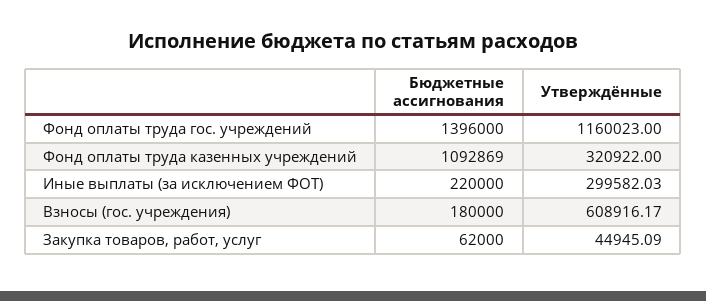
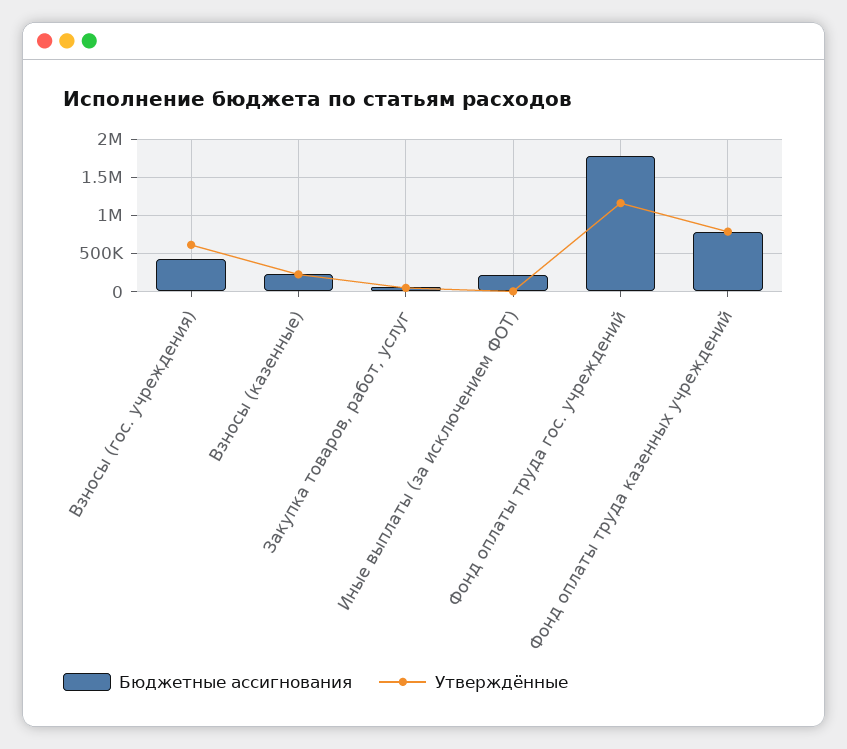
  {
    "Бюджетные ассигнования": {
-     "Фонд оплаты труда гос. учреждений": 1396000,
+     "Фонд оплаты труда гос. учреждений": 1800000,
-     "Фонд оплаты труда казенных учреждений": 1092869,
+     "Фонд оплаты труда казенных учреждений": 800000,
      "Иные выплаты (за исключением ФОТ)": 220000,
-     "Взносы (гос. учреждения)": 180000,
+     "Взносы (гос. учреждения)": 400000,
-     "Закупка товаров, работ, услуг": 62000
+     "Закупка товаров, работ, услуг": 62000,
+     "Взносы (казенные)": 200000
    },
    "Утверждённые": {
      "Фонд оплаты труда гос. учреждений": 1160023,
-     "Фонд оплаты труда казенных учреждений": 320922,
+     "Фонд оплаты труда казенных учреждений": 800000,
-     "Иные выплаты (за исключением ФОТ)": 299582.03,
+     "Иные выплаты (за исключением ФОТ)": 0,
      "Взносы (гос. учреждения)": 608916.17,
-     "Закупка товаров, работ, услуг": 44945.09
+     "Закупка товаров, работ, услуг": 44945.09,
+     "Взносы (казенные)": 200000
    }
  }

